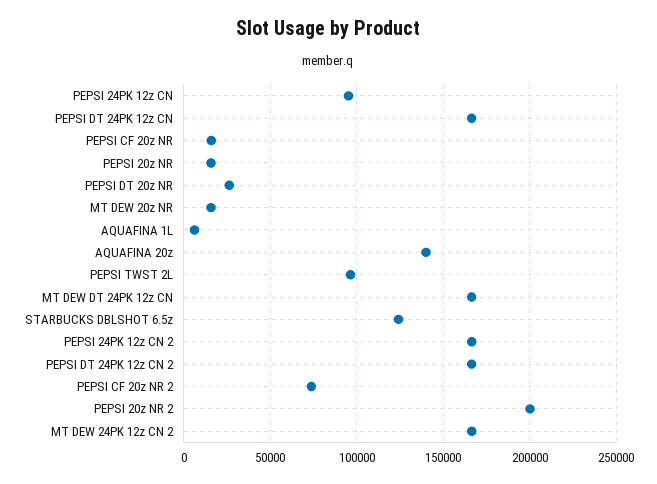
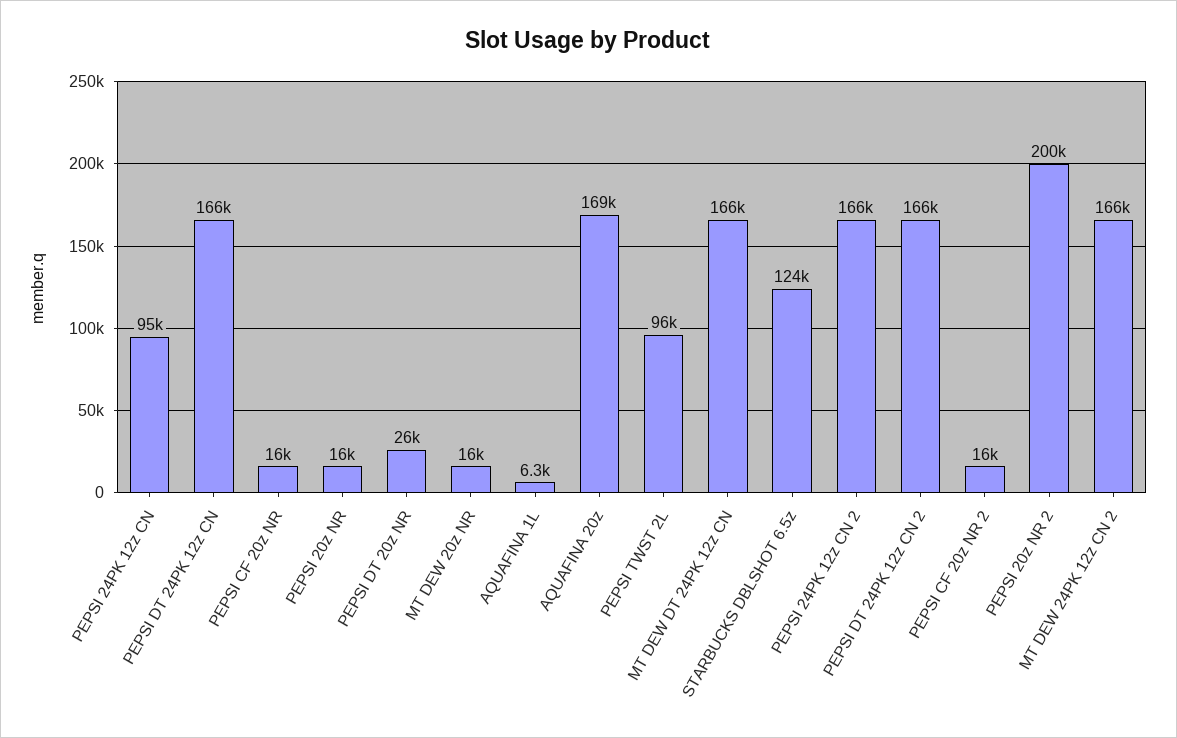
  {
    "PEPSI 24PK 12z CN": 95000,
    "PEPSI DT 24PK 12z CN": 166000,
    "PEPSI CF 20z NR": 16000,
    "PEPSI 20z NR": 16000,
    "PEPSI DT 20z NR": 26000,
    "MT DEW 20z NR": 16000,
    "AQUAFINA 1L": 6300,
-   "AQUAFINA 20z": 140000,
+   "AQUAFINA 20z": 169000,
    "PEPSI TWST 2L": 96000,
    "MT DEW DT 24PK 12z CN": 166000,
    "STARBUCKS DBLSHOT 6.5z": 124000,
    "PEPSI 24PK 12z CN 2": 166000,
    "PEPSI DT 24PK 12z CN 2": 166000,
-   "PEPSI CF 20z NR 2": 75000,
+   "PEPSI CF 20z NR 2": 16000,
    "PEPSI 20z NR 2": 200000,
    "MT DEW 24PK 12z CN 2": 166000
  }

